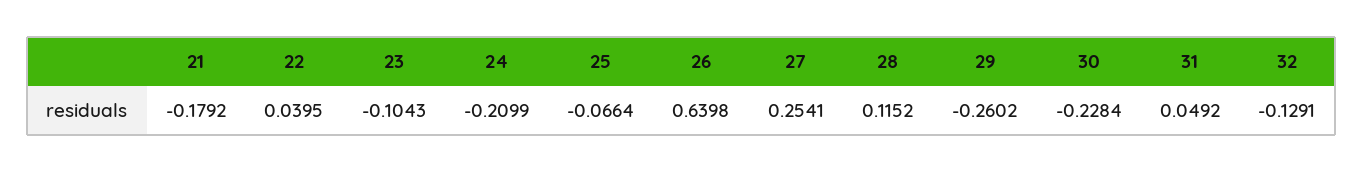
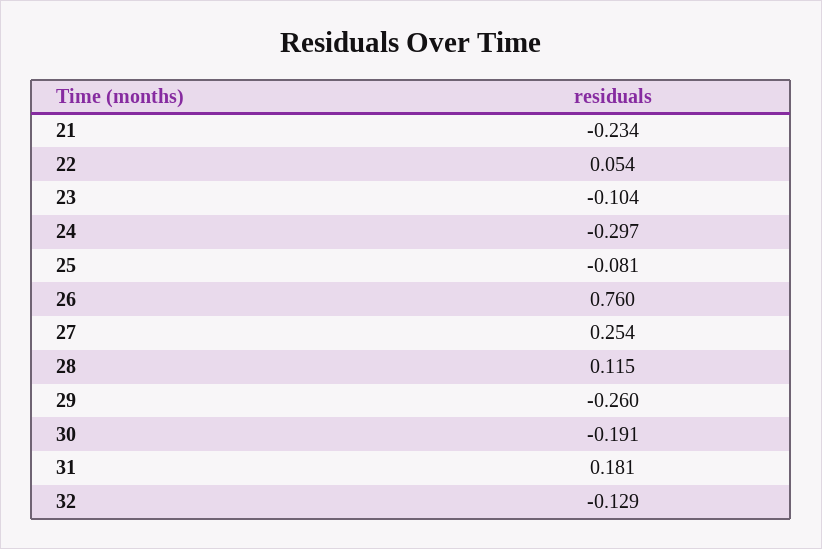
  {
-   "21": -0.1792,
+   "21": -0.234,
-   "22": 0.0395,
+   "22": 0.054,
    "23": -0.1043,
-   "24": -0.2099,
+   "24": -0.297,
-   "25": -0.0664,
+   "25": -0.081,
-   "26": 0.6398,
+   "26": 0.76,
    "27": 0.2541,
    "28": 0.1152,
    "29": -0.2602,
-   "30": -0.2284,
+   "30": -0.191,
-   "31": 0.0492,
+   "31": 0.181,
    "32": -0.1291
  }

